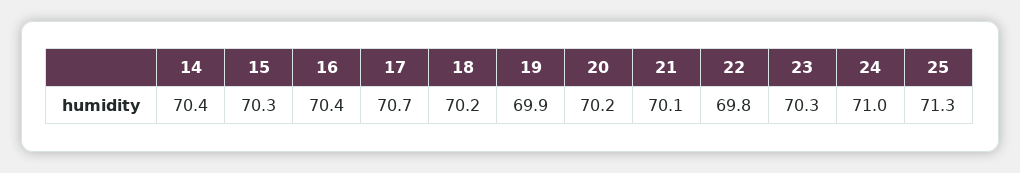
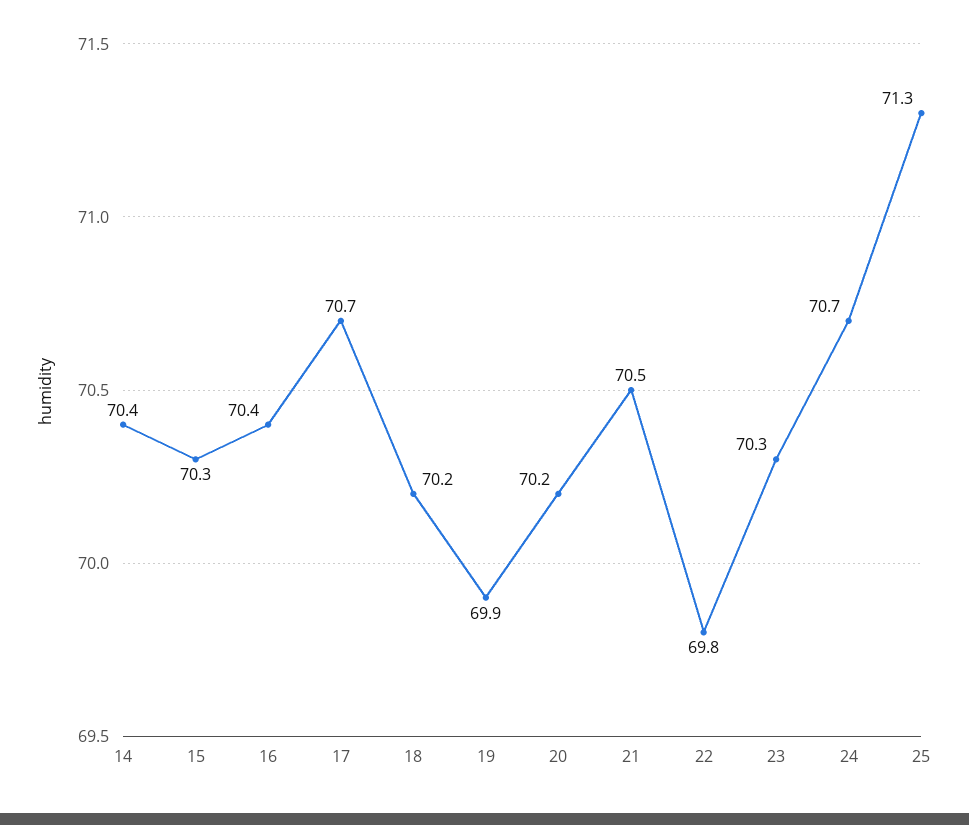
  {
    "14": 70.4,
    "15": 70.3,
    "16": 70.4,
    "17": 70.7,
    "18": 70.2,
    "19": 69.9,
    "20": 70.2,
-   "21": 70.1,
+   "21": 70.5,
    "22": 69.8,
    "23": 70.3,
-   "24": 71,
+   "24": 70.7,
    "25": 71.3
  }

